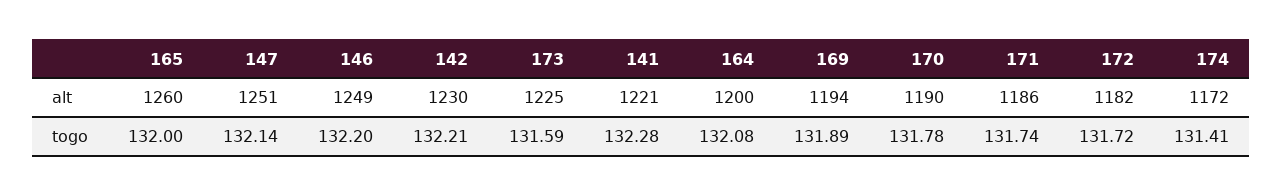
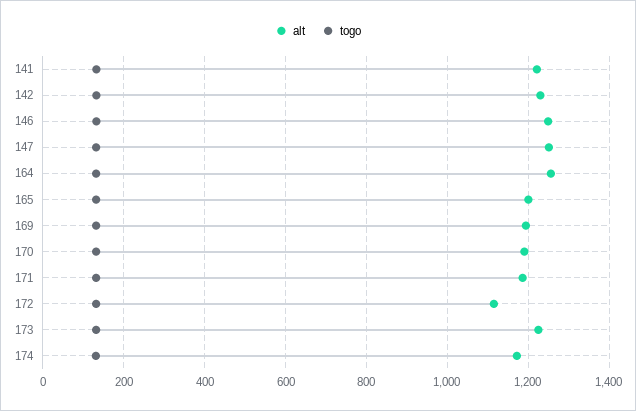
  {
    "alt": {
-     "165": 1260,
+     "165": 1200,
      "147": 1251,
      "146": 1249,
      "142": 1230,
      "173": 1225,
      "141": 1221,
-     "164": 1200,
+     "164": 1260,
      "169": 1194,
      "170": 1190,
      "171": 1186,
-     "172": 1182,
+     "172": 1120,
      "174": 1172
    },
    "togo": {
      "165": 132,
      "147": 132.14,
      "146": 132.2,
      "142": 132.21,
      "173": 131.59,
      "141": 132.28,
      "164": 132.08,
      "169": 131.89,
      "170": 131.78,
      "171": 131.74,
      "172": 131.72,
      "174": 131.41
    }
  }

